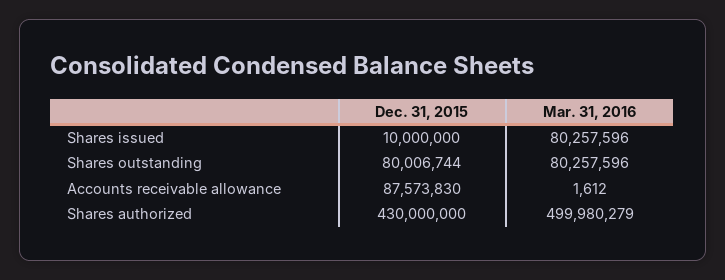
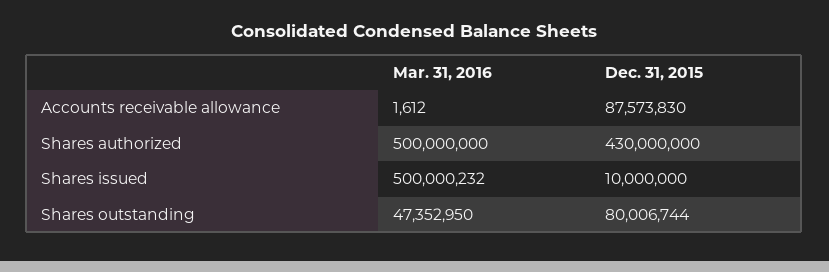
  {
    "Dec. 31, 2015": {
      "Shares issued": 10000000,
      "Shares outstanding": 80006744,
      "Accounts receivable allowance": 87573830,
      "Shares authorized": 430000000
    },
    "Mar. 31, 2016": {
-     "Shares issued": 80257596,
+     "Shares issued": 500000232,
-     "Shares outstanding": 80257596,
+     "Shares outstanding": 47352950,
      "Accounts receivable allowance": 1612,
-     "Shares authorized": 499980279
+     "Shares authorized": 500000000
    }
  }

